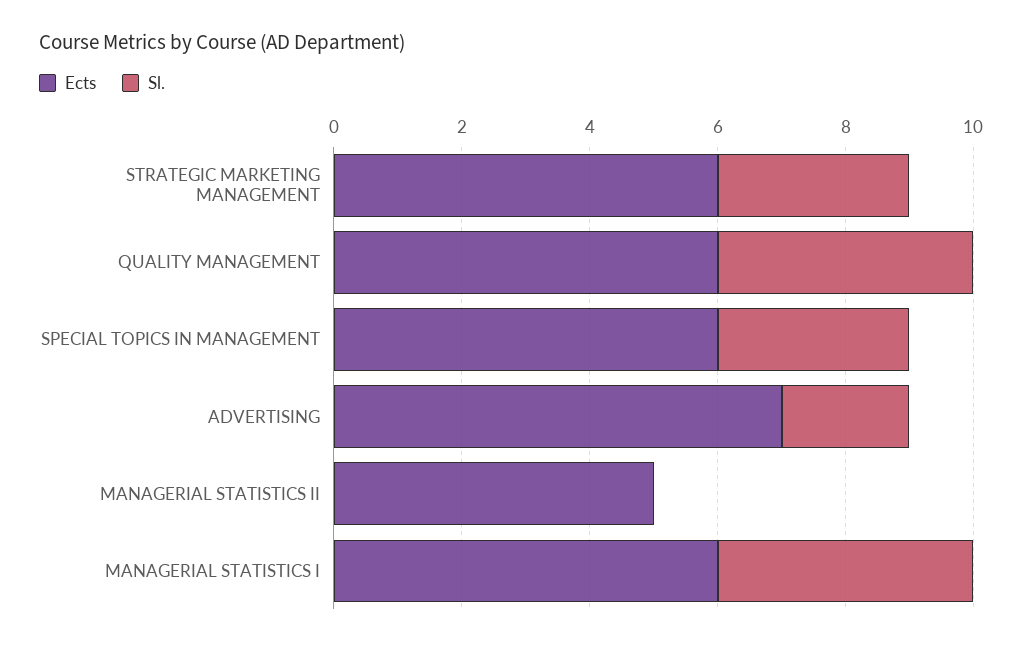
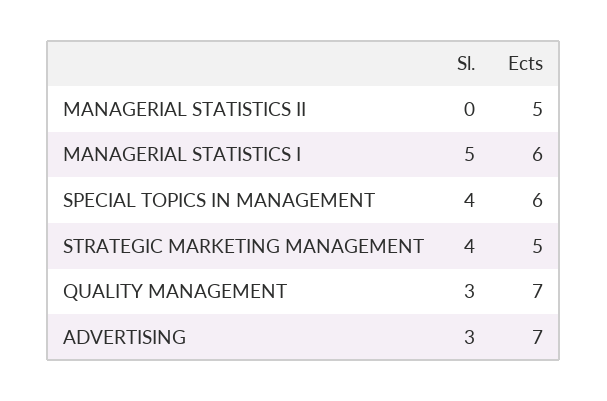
  {
    "Ects": {
-     "STRATEGIC MARKETING MANAGEMENT": 6,
+     "STRATEGIC MARKETING MANAGEMENT": 5,
-     "QUALITY MANAGEMENT": 6,
+     "QUALITY MANAGEMENT": 7,
      "SPECIAL TOPICS IN MANAGEMENT": 6,
      "ADVERTISING": 7,
      "MANAGERIAL STATISTICS II": 5,
      "MANAGERIAL STATISTICS I": 6
    },
    "Sl.": {
-     "STRATEGIC MARKETING MANAGEMENT": 3,
+     "STRATEGIC MARKETING MANAGEMENT": 4,
-     "QUALITY MANAGEMENT": 4,
+     "QUALITY MANAGEMENT": 3,
-     "SPECIAL TOPICS IN MANAGEMENT": 3,
+     "SPECIAL TOPICS IN MANAGEMENT": 4,
-     "ADVERTISING": 2,
+     "ADVERTISING": 3,
      "MANAGERIAL STATISTICS II": 0,
-     "MANAGERIAL STATISTICS I": 4
+     "MANAGERIAL STATISTICS I": 5
    }
  }

